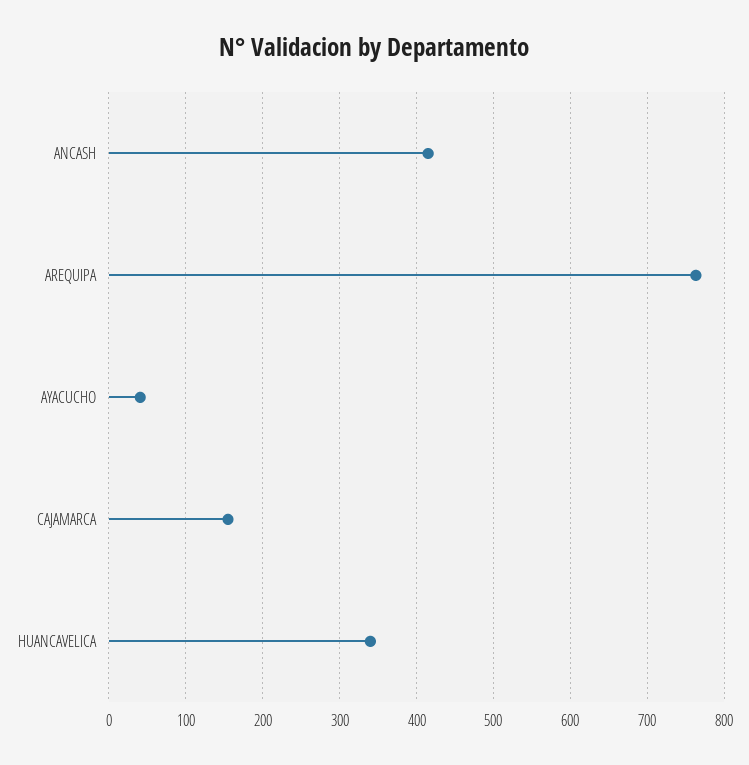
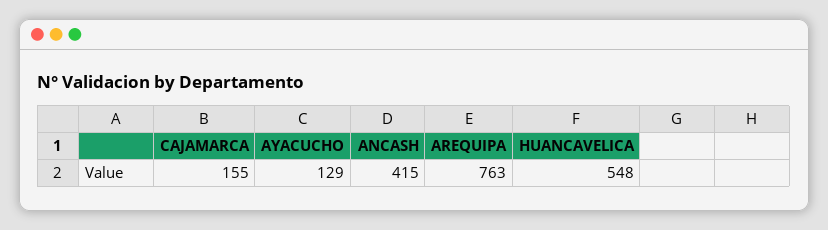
  {
    "ANCASH": 415,
    "AREQUIPA": 763,
-   "AYACUCHO": 40,
+   "AYACUCHO": 129,
    "CAJAMARCA": 155,
-   "HUANCAVELICA": 340
+   "HUANCAVELICA": 548
  }

